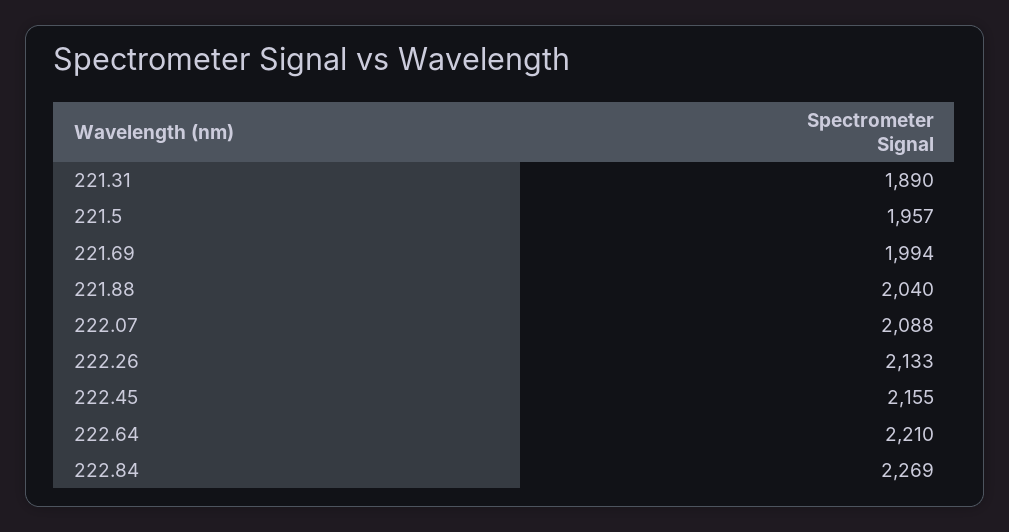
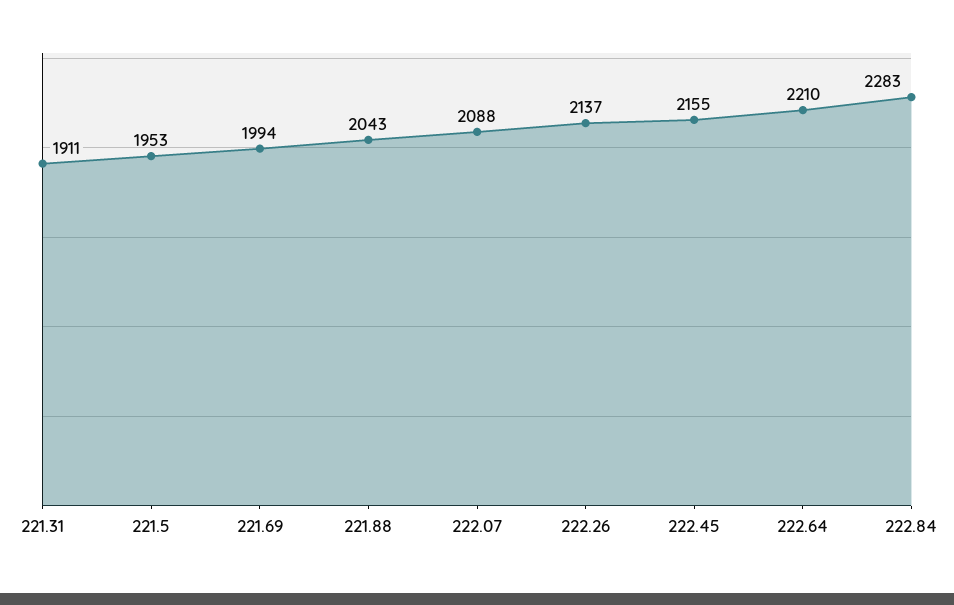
  {
-   "221.31": 1890,
+   "221.31": 1911,
-   "221.5": 1957,
+   "221.5": 1953,
    "221.69": 1994,
-   "221.88": 2040,
+   "221.88": 2043,
    "222.07": 2088,
-   "222.26": 2133,
+   "222.26": 2137,
    "222.45": 2155,
    "222.64": 2210,
-   "222.84": 2269
+   "222.84": 2283
  }

